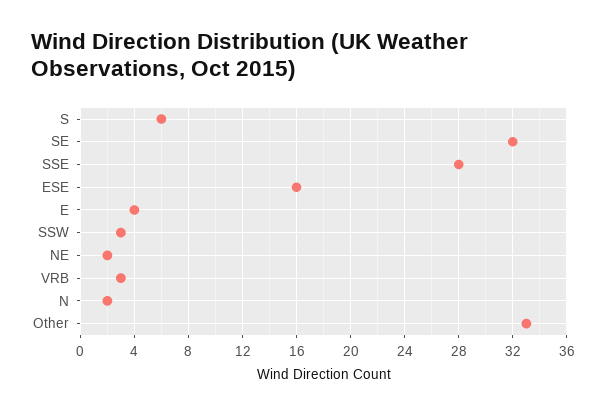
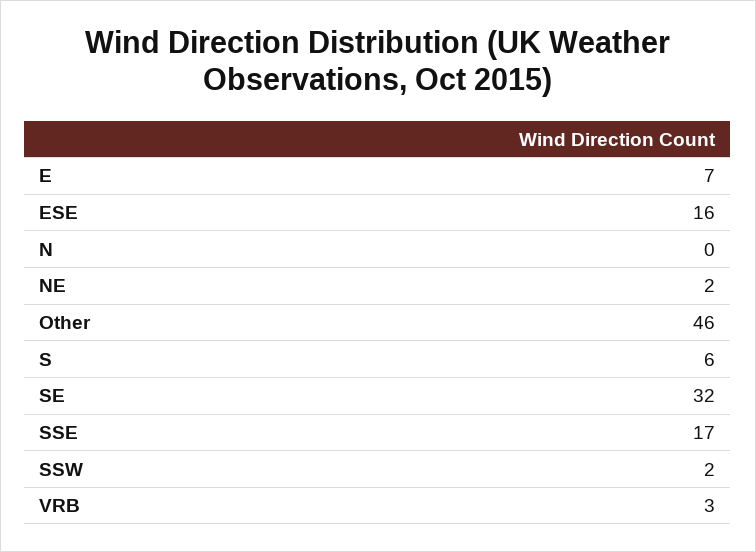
  {
    "S": 6,
    "SE": 32,
-   "SSE": 28,
+   "SSE": 17,
    "ESE": 16,
-   "E": 4,
+   "E": 7,
-   "SSW": 3,
+   "SSW": 2,
    "NE": 2,
    "VRB": 3,
-   "N": 2,
+   "N": 0,
-   "Other": 33
+   "Other": 46
  }

